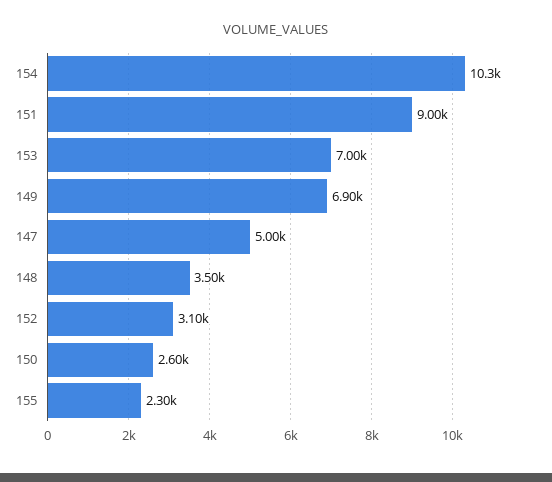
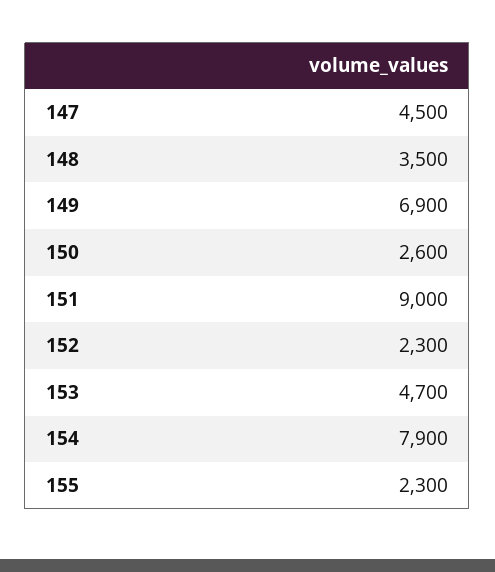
  {
-   "154": 10300,
+   "154": 7900,
    "151": 9000,
-   "153": 7000,
+   "153": 4700,
    "149": 6900,
-   "147": 5000,
+   "147": 4500,
    "148": 3500,
-   "152": 3100,
+   "152": 2300,
    "150": 2600,
    "155": 2300
  }

